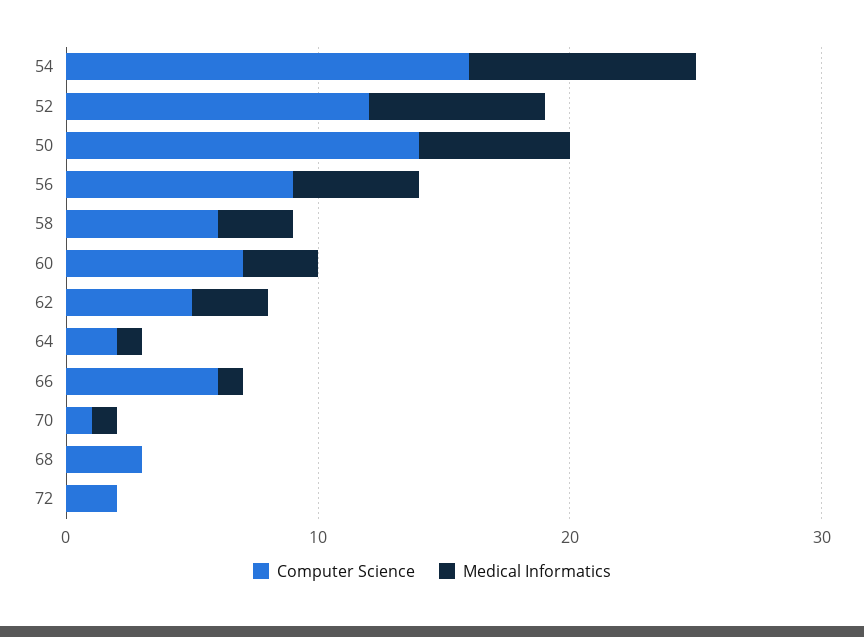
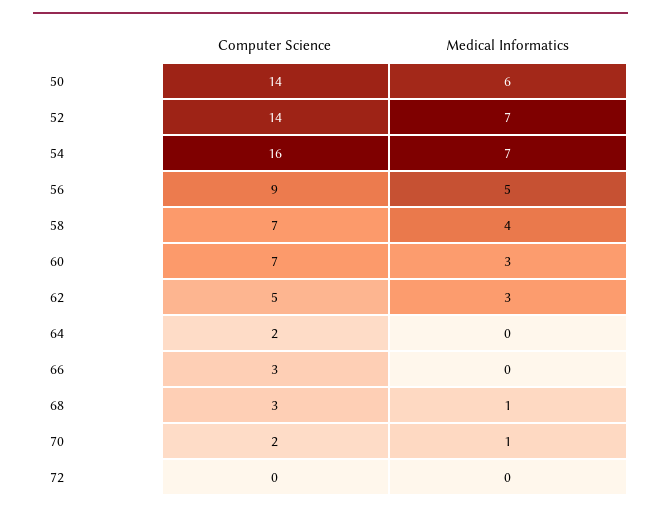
  {
    "Computer Science": {
      "54": 16,
-     "52": 12,
+     "52": 14,
      "50": 14,
      "56": 9,
-     "58": 6,
+     "58": 7,
      "60": 7,
      "62": 5,
      "64": 2,
-     "66": 6,
+     "66": 3,
-     "70": 1,
+     "70": 2,
      "68": 3,
-     "72": 2
+     "72": 0
    },
    "Medical Informatics": {
-     "54": 9,
+     "54": 7,
      "52": 7,
      "50": 6,
      "56": 5,
-     "58": 3,
+     "58": 4,
      "60": 3,
      "62": 3,
-     "64": 1,
+     "64": 0,
-     "66": 1,
+     "66": 0,
      "70": 1,
-     "68": 0,
+     "68": 1,
      "72": 0
    }
  }

